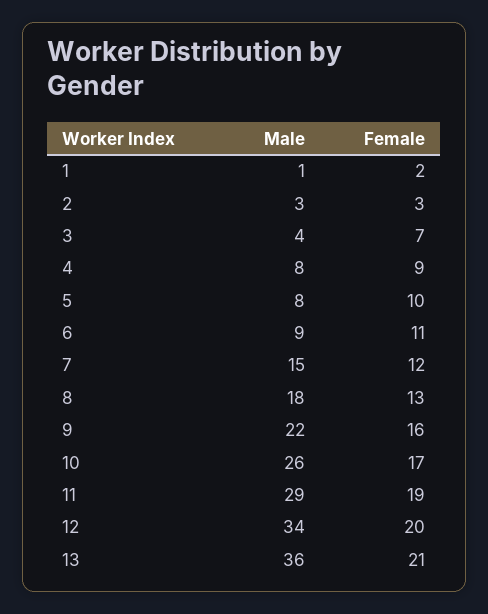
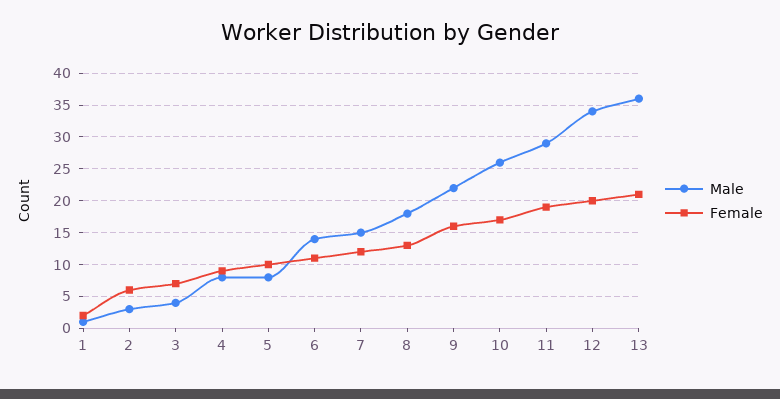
  {
    "Male": {
      "1": 1,
      "2": 3,
      "3": 4,
      "4": 8,
      "5": 8,
-     "6": 9,
+     "6": 14,
      "7": 15,
      "8": 18,
      "9": 22,
      "10": 26,
      "11": 29,
      "12": 34,
      "13": 36
    },
    "Female": {
      "1": 2,
-     "2": 3,
+     "2": 6,
      "3": 7,
      "4": 9,
      "5": 10,
      "6": 11,
      "7": 12,
      "8": 13,
      "9": 16,
      "10": 17,
      "11": 19,
      "12": 20,
      "13": 21
    }
  }

